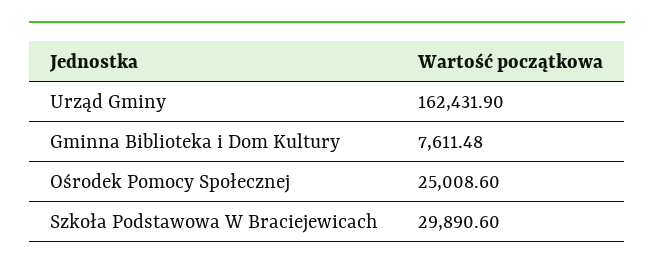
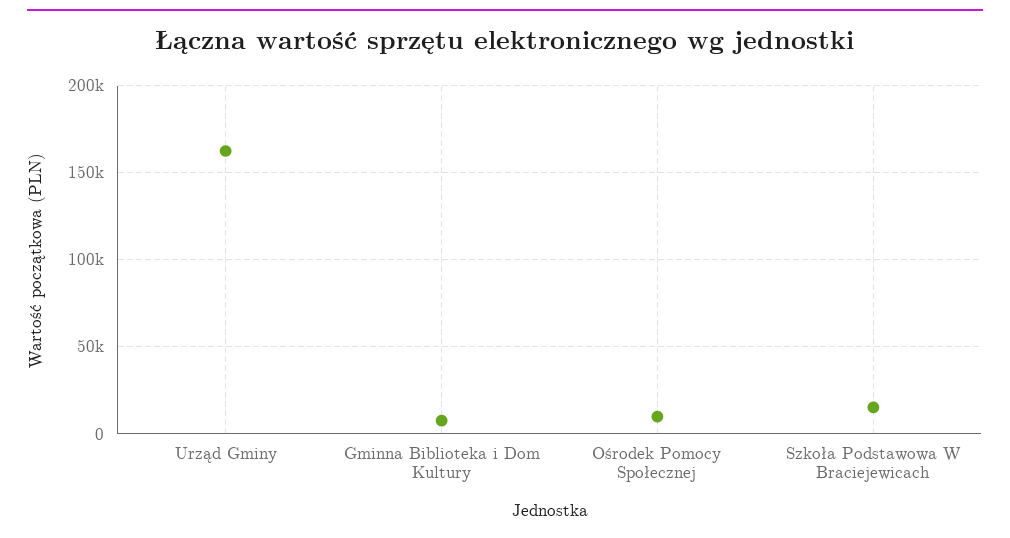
  {
    "Urząd Gminy": 162431.9,
    "Gminna Biblioteka i Dom Kultury": 7611.48,
-   "Ośrodek Pomocy Społecznej": 25008.6,
+   "Ośrodek Pomocy Społecznej": 10000,
-   "Szkoła Podstawowa W Braciejewicach": 29890.6
+   "Szkoła Podstawowa W Braciejewicach": 15000
  }

